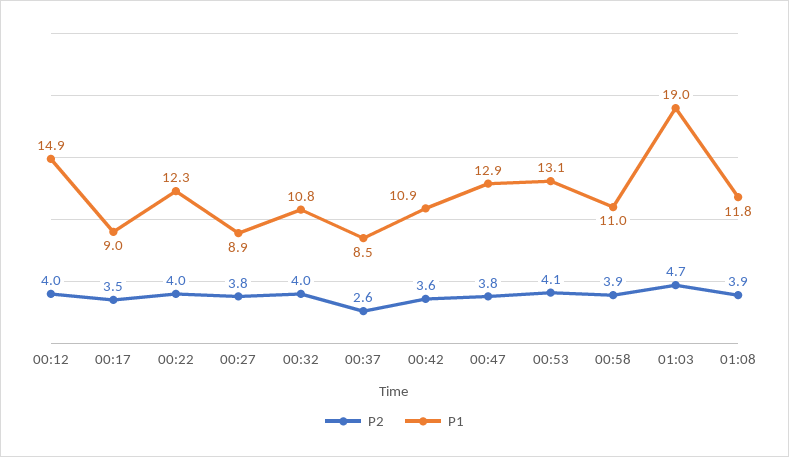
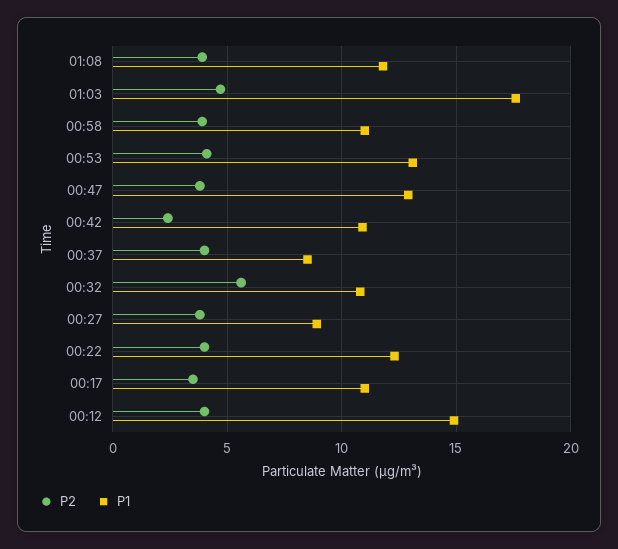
  {
    "P2": {
      "00:12": 4,
      "00:17": 3.5,
      "00:22": 4,
      "00:27": 3.8,
-     "00:32": 4,
+     "00:32": 5.5,
-     "00:37": 2.6,
+     "00:37": 4,
-     "00:42": 3.6,
+     "00:42": 2.5,
      "00:47": 3.8,
      "00:53": 4.1,
      "00:58": 3.9,
      "01:03": 4.7,
      "01:08": 3.9
    },
    "P1": {
      "00:12": 14.9,
-     "00:17": 9,
+     "00:17": 11,
      "00:22": 12.3,
      "00:27": 8.9,
      "00:32": 10.8,
      "00:37": 8.5,
      "00:42": 10.9,
      "00:47": 12.9,
      "00:53": 13.1,
      "00:58": 11,
-     "01:03": 19,
+     "01:03": 17.5,
      "01:08": 11.8
    }
  }

